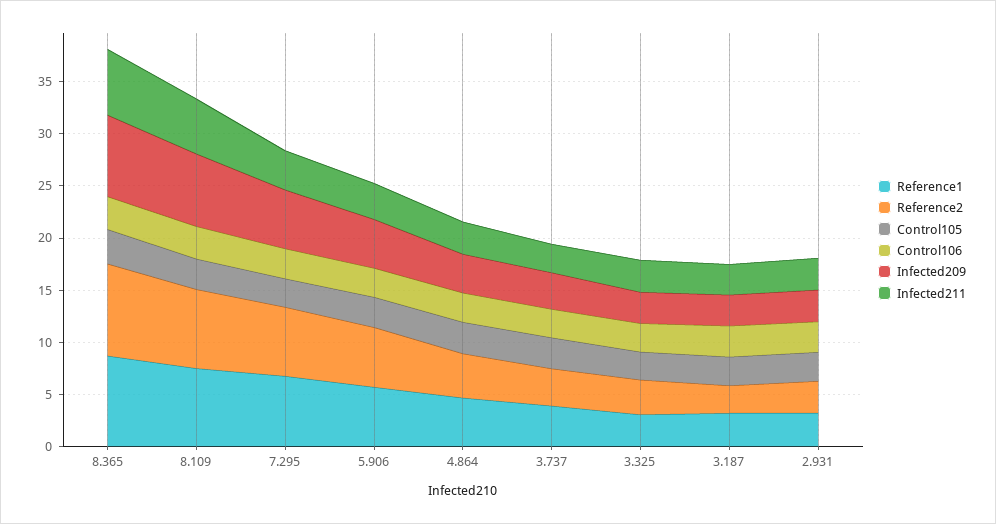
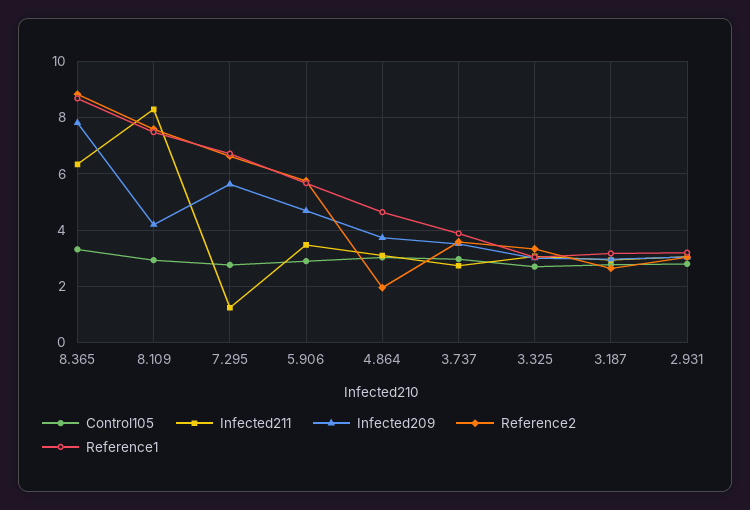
  {
    "Reference1": {
      "8.365": 8.75,
      "8.109": 7.5,
      "7.295": 6.75,
      "5.906": 5.75,
      "4.864": 4.75,
      "3.737": 4,
      "3.325": 3,
      "3.187": 3.25,
      "2.931": 3.25
    },
    "Reference2": {
      "8.365": 8.75,
      "8.109": 7.5,
      "7.295": 6.75,
      "5.906": 5.75,
-     "4.864": 4,
+     "4.864": 2,
      "3.737": 3.5,
      "3.325": 3.25,
      "3.187": 2.75,
      "2.931": 3
    },
    "Control105": {
      "8.365": 3.25,
      "8.109": 3,
      "7.295": 2.75,
      "5.906": 3,
      "4.864": 3,
      "3.737": 3,
      "3.325": 2.75,
      "3.187": 2.75,
      "2.931": 2.75
    },
-   "Control106": {
-     "8.365": 3,
-     "8.109": 3,
-     "7.295": 3,
-     "5.906": 3,
-     "4.864": 3,
-     "3.737": 3,
-     "3.325": 3,
-     "3.187": 3,
-     "2.931": 3
-   },
    "Infected209": {
      "8.365": 7.75,
-     "8.109": 7,
+     "8.109": 4.25,
      "7.295": 5.75,
      "5.906": 4.75,
      "4.864": 3.75,
      "3.737": 3.5,
      "3.325": 3,
      "3.187": 3,
      "2.931": 3
    },
    "Infected211": {
      "8.365": 6.25,
-     "8.109": 5,
+     "8.109": 8.25,
-     "7.295": 4,
+     "7.295": 1.25,
      "5.906": 3.5,
      "4.864": 3,
      "3.737": 2.75,
      "3.325": 3,
      "3.187": 3,
      "2.931": 3
    }
  }

